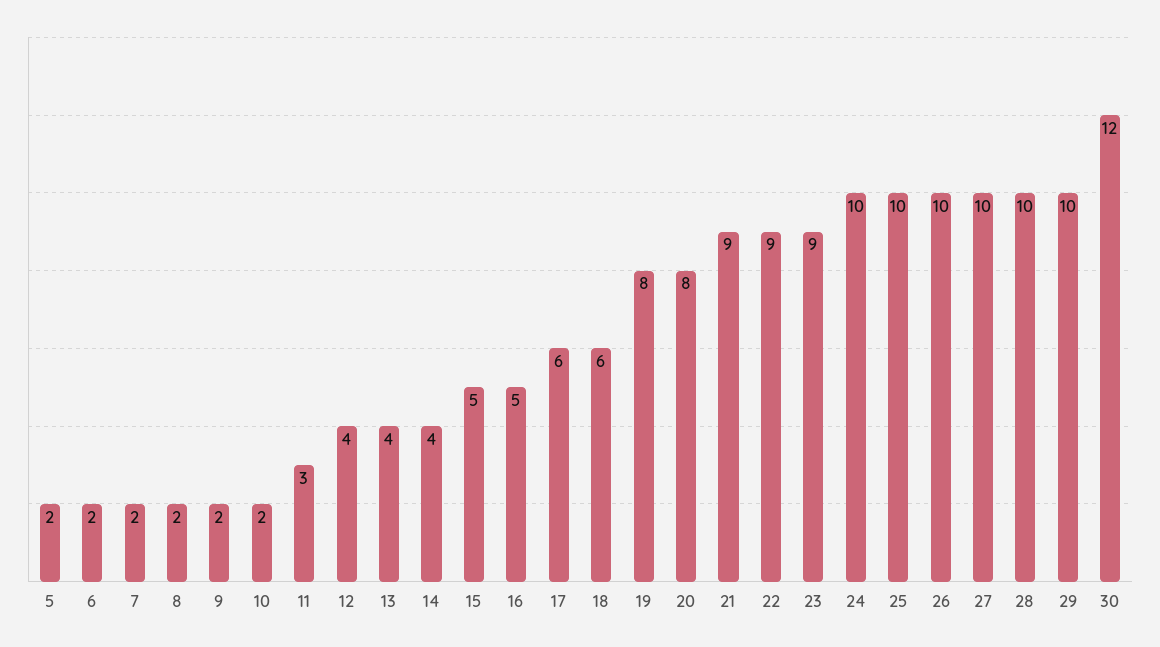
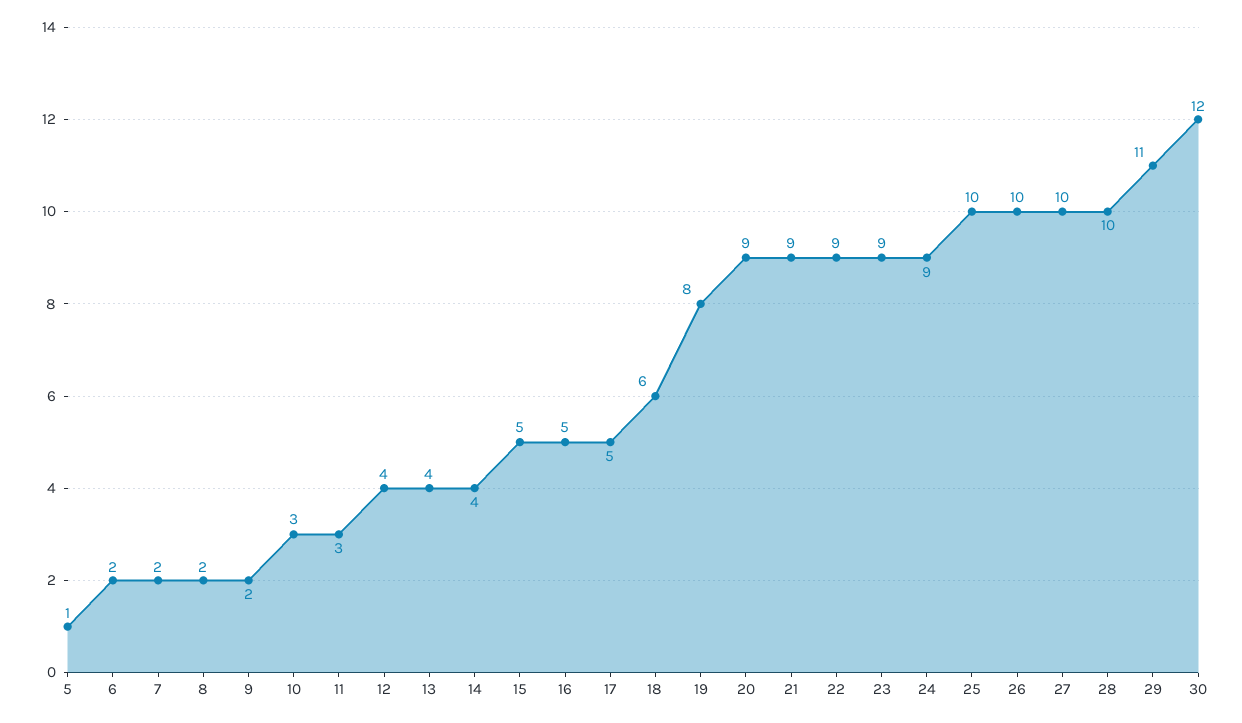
  {
-   "5": 2,
+   "5": 1,
    "6": 2,
    "7": 2,
    "8": 2,
    "9": 2,
-   "10": 2,
+   "10": 3,
    "11": 3,
    "12": 4,
    "13": 4,
    "14": 4,
    "15": 5,
    "16": 5,
-   "17": 6,
+   "17": 5,
    "18": 6,
    "19": 8,
-   "20": 8,
+   "20": 9,
    "21": 9,
    "22": 9,
    "23": 9,
-   "24": 10,
+   "24": 9,
    "25": 10,
    "26": 10,
    "27": 10,
    "28": 10,
-   "29": 10,
+   "29": 11,
    "30": 12
  }

